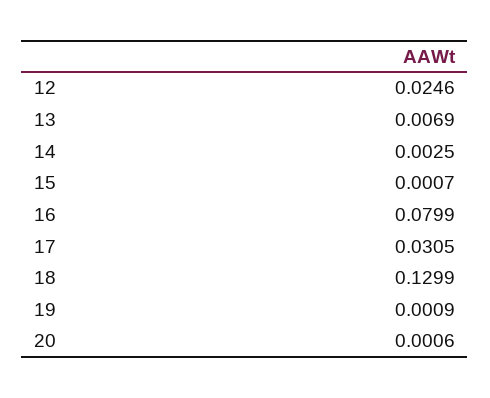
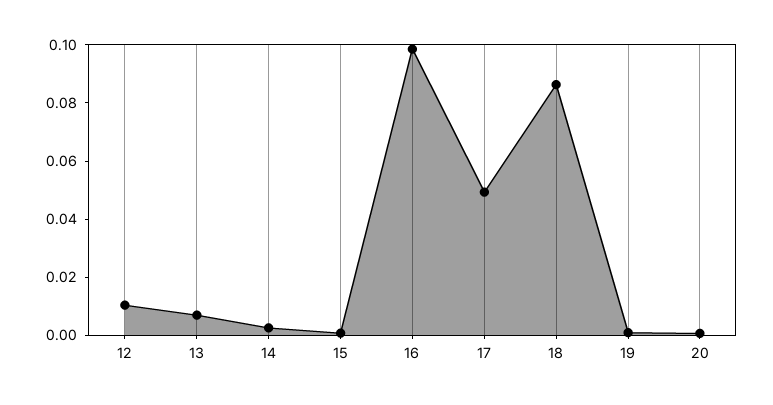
  {
-   "12": 0.0246,
+   "12": 0.01,
    "13": 0.0069,
    "14": 0.0025,
    "15": 0.0007,
-   "16": 0.0799,
+   "16": 0.1,
-   "17": 0.0305,
+   "17": 0.05,
-   "18": 0.1299,
+   "18": 0.085,
    "19": 0.0009,
    "20": 0.0006
  }

